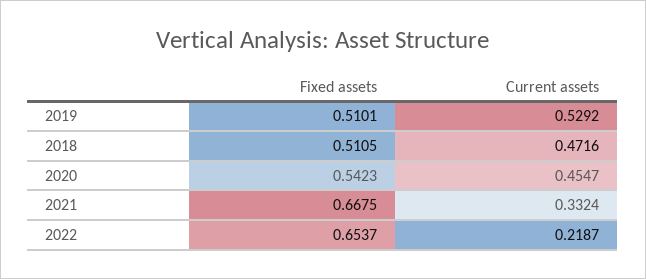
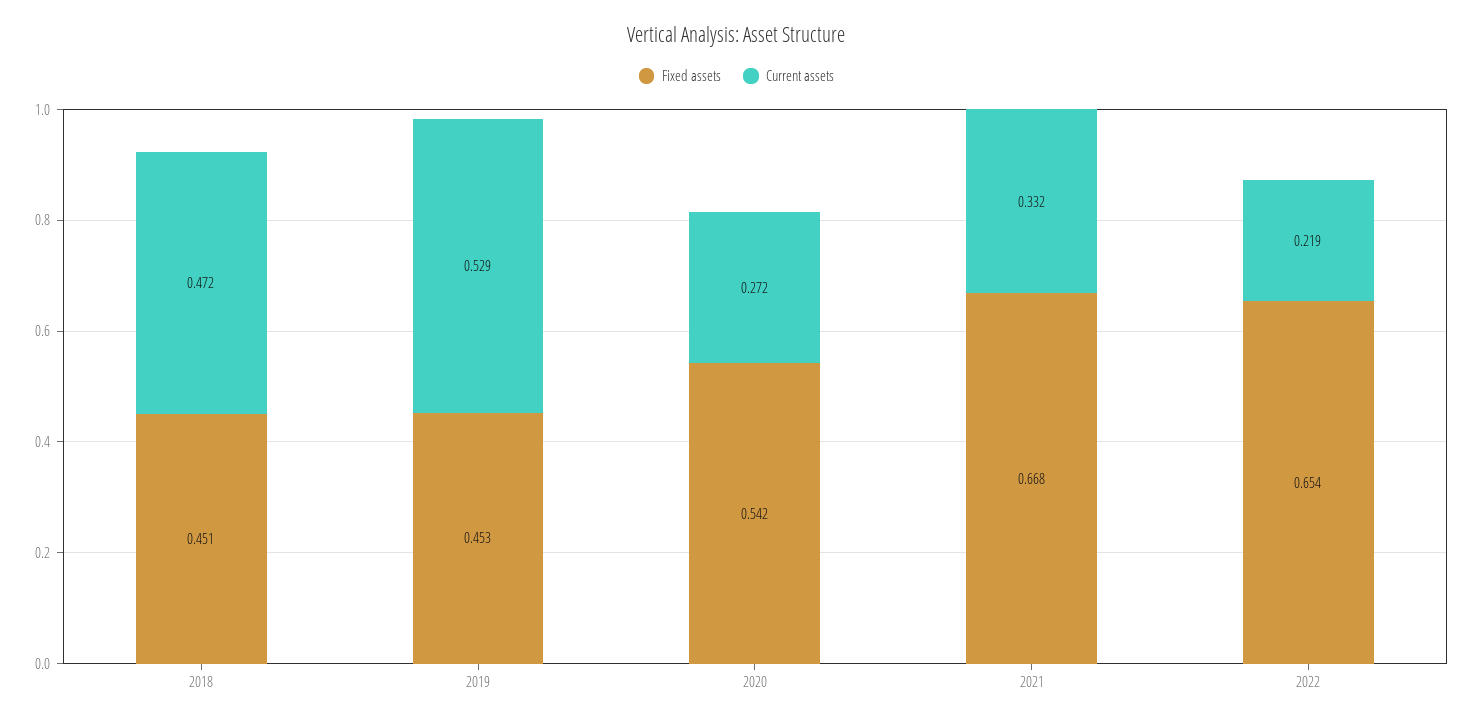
  {
    "Fixed assets": {
-     "2019": 0.5101,
+     "2019": 0.453,
-     "2018": 0.5105,
+     "2018": 0.451,
      "2020": 0.5423,
      "2021": 0.6675,
      "2022": 0.6537
    },
    "Current assets": {
      "2019": 0.5292,
      "2018": 0.4716,
-     "2020": 0.4547,
+     "2020": 0.272,
      "2021": 0.3324,
      "2022": 0.2187
    }
  }

